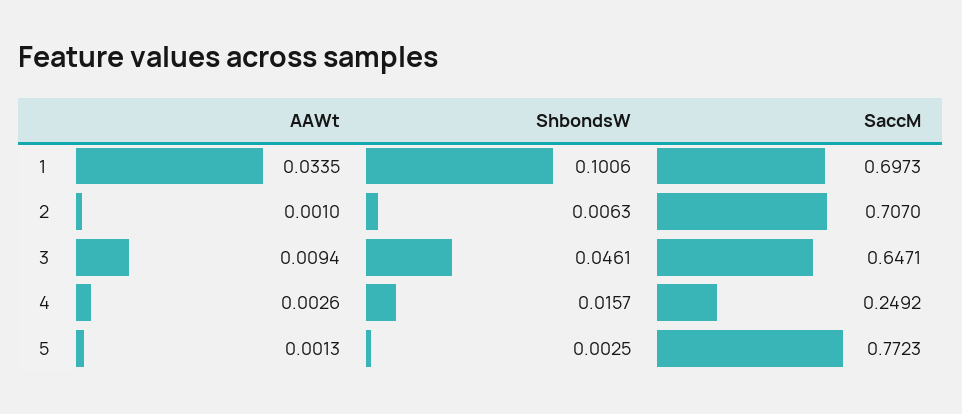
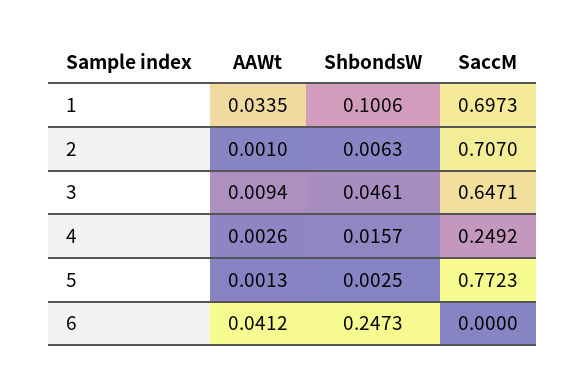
  {
    "AAWt": {
      "1": 0.0335,
      "2": 0.001,
      "3": 0.0094,
      "4": 0.0026,
-     "5": 0.0013
+     "5": 0.0013,
+     "6": 0.0412
    },
    "ShbondsW": {
      "1": 0.1006,
      "2": 0.0063,
      "3": 0.0461,
      "4": 0.0157,
-     "5": 0.0025
+     "5": 0.0025,
+     "6": 0.2473
    },
    "SaccM": {
      "1": 0.6973,
      "2": 0.707,
      "3": 0.6471,
      "4": 0.2492,
-     "5": 0.7723
+     "5": 0.7723,
+     "6": 0
    }
  }

